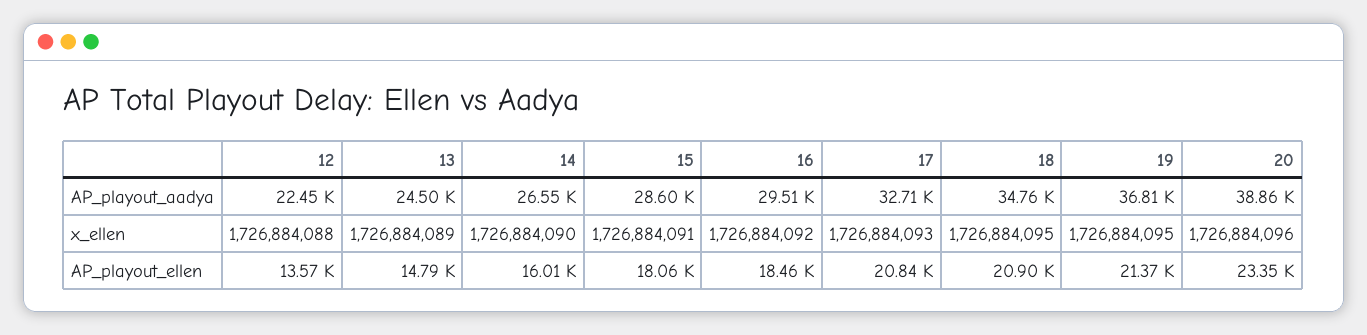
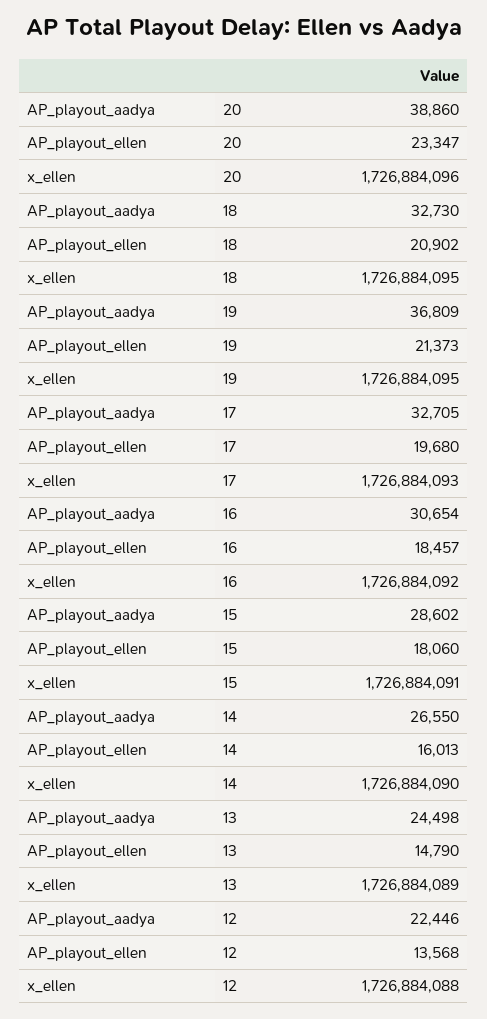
  {
    "12": {
      "AP_playout_aadya": 22446,
      "x_ellen": 1726884088,
      "AP_playout_ellen": 13568
    },
    "13": {
      "AP_playout_aadya": 24498,
      "x_ellen": 1726884089,
      "AP_playout_ellen": 14790
    },
    "14": {
      "AP_playout_aadya": 26550,
      "x_ellen": 1726884090,
      "AP_playout_ellen": 16013
    },
    "15": {
      "AP_playout_aadya": 28602,
      "x_ellen": 1726884091,
      "AP_playout_ellen": 18060
    },
    "16": {
-     "AP_playout_aadya": 29510,
+     "AP_playout_aadya": 30654,
      "x_ellen": 1726884092,
      "AP_playout_ellen": 18457
    },
    "17": {
      "AP_playout_aadya": 32705,
      "x_ellen": 1726884093,
-     "AP_playout_ellen": 20840
+     "AP_playout_ellen": 19680
    },
    "18": {
-     "AP_playout_aadya": 34760,
+     "AP_playout_aadya": 32730,
      "x_ellen": 1726884095,
      "AP_playout_ellen": 20902
    },
    "19": {
      "AP_playout_aadya": 36809,
      "x_ellen": 1726884095,
      "AP_playout_ellen": 21373
    },
    "20": {
      "AP_playout_aadya": 38860,
      "x_ellen": 1726884096,
      "AP_playout_ellen": 23347
    }
  }

